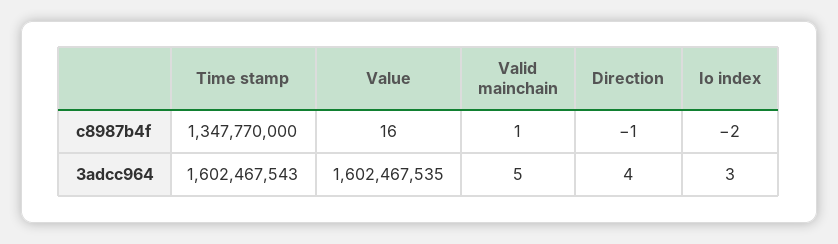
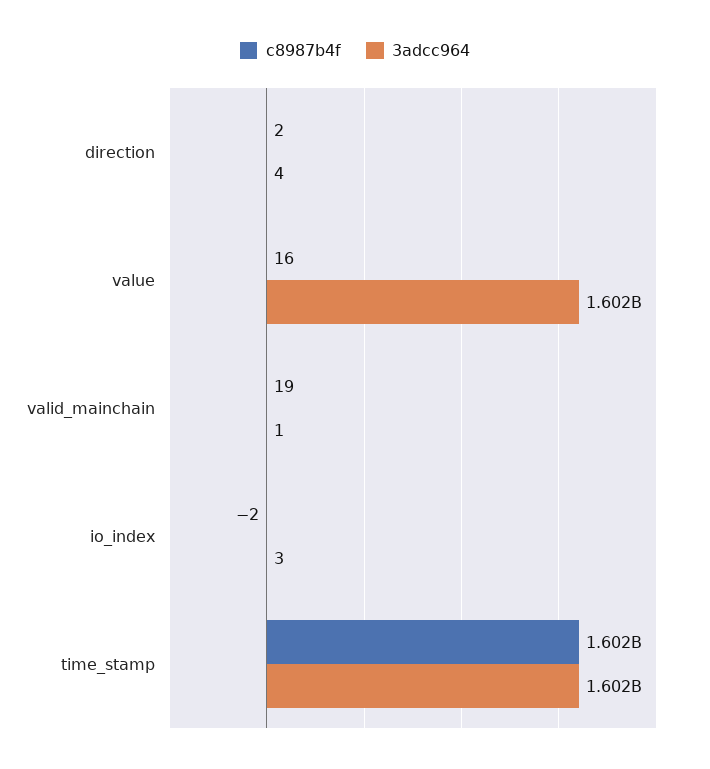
  {
    "c8987b4f": {
-     "Time stamp": 1347770000,
+     "Time stamp": 1602000000,
      "Value": 16,
-     "Valid mainchain": 1,
+     "Valid mainchain": 19,
-     "Direction": -1,
+     "Direction": 2,
      "Io index": -2
    },
    "3adcc964": {
      "Time stamp": 1602467543,
      "Value": 1602467535,
-     "Valid mainchain": 5,
+     "Valid mainchain": 1,
      "Direction": 4,
      "Io index": 3
    }
  }

